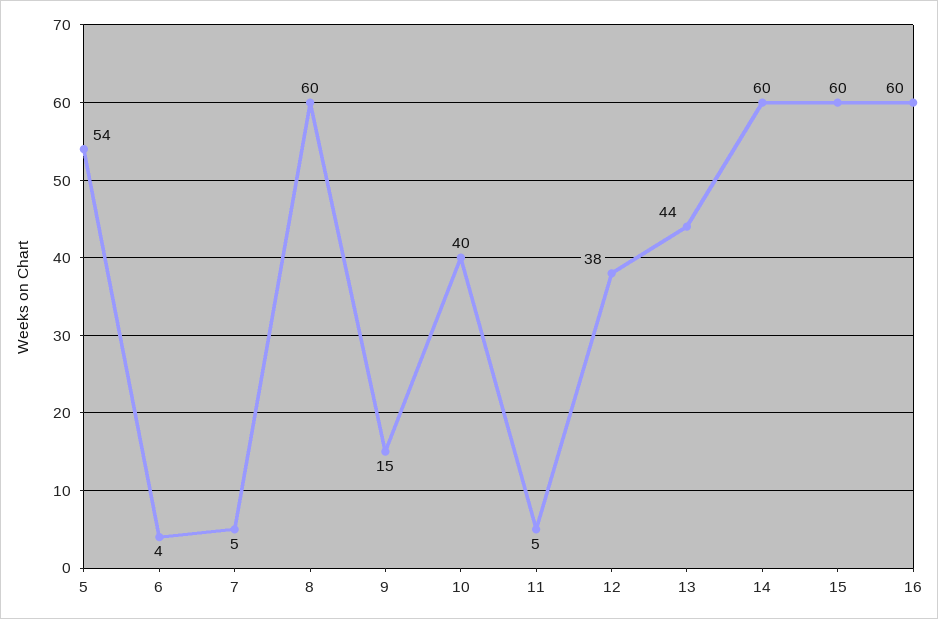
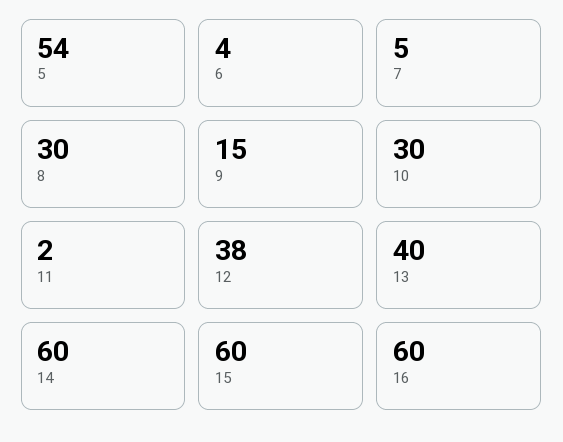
  {
    "5": 54,
    "6": 4,
    "7": 5,
-   "8": 60,
+   "8": 30,
    "9": 15,
-   "10": 40,
+   "10": 30,
-   "11": 5,
+   "11": 2,
    "12": 38,
-   "13": 44,
+   "13": 40,
    "14": 60,
    "15": 60,
    "16": 60
  }

